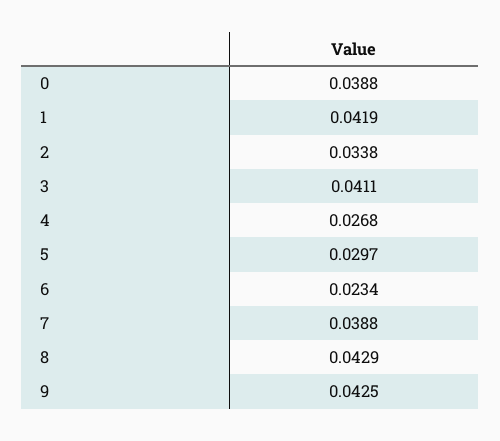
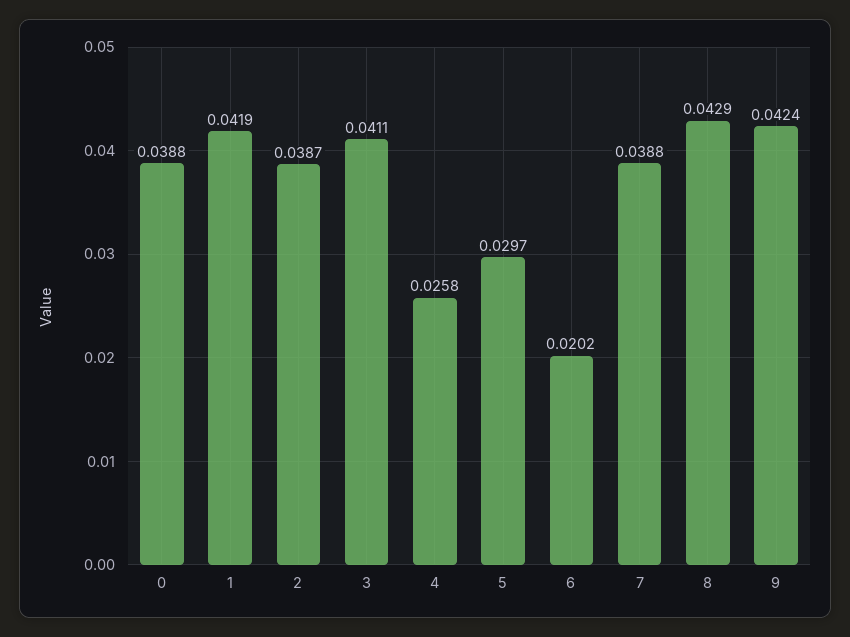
  {
    "0": 0.0388,
    "1": 0.0419,
-   "2": 0.0338,
+   "2": 0.0387,
    "3": 0.0411,
-   "4": 0.0268,
+   "4": 0.0258,
    "5": 0.0297,
-   "6": 0.0234,
+   "6": 0.0202,
    "7": 0.0388,
    "8": 0.0429,
-   "9": 0.0425
+   "9": 0.0424
  }

